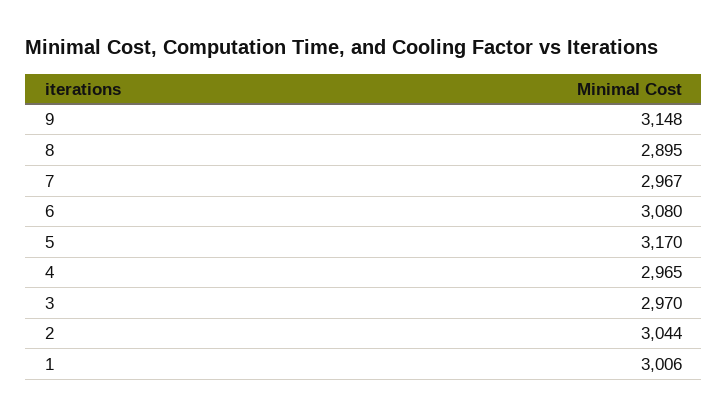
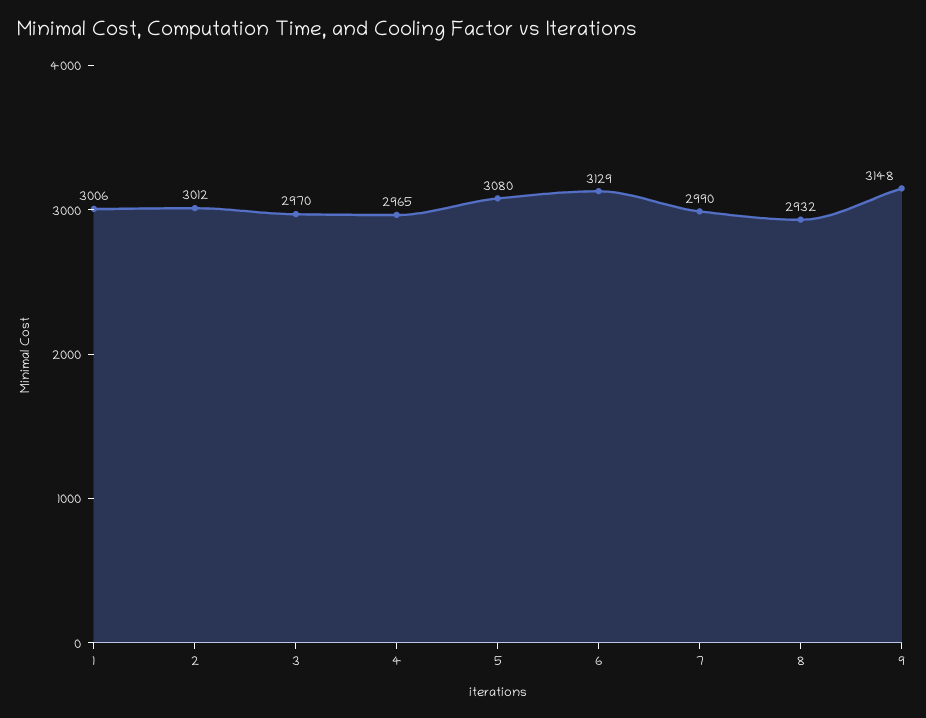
  {
    "9": 3148,
-   "8": 2895,
+   "8": 2932,
-   "7": 2967,
+   "7": 2990,
-   "6": 3080,
+   "6": 3129,
-   "5": 3170,
+   "5": 3080,
    "4": 2965,
    "3": 2970,
-   "2": 3044,
+   "2": 3012,
    "1": 3006
  }

